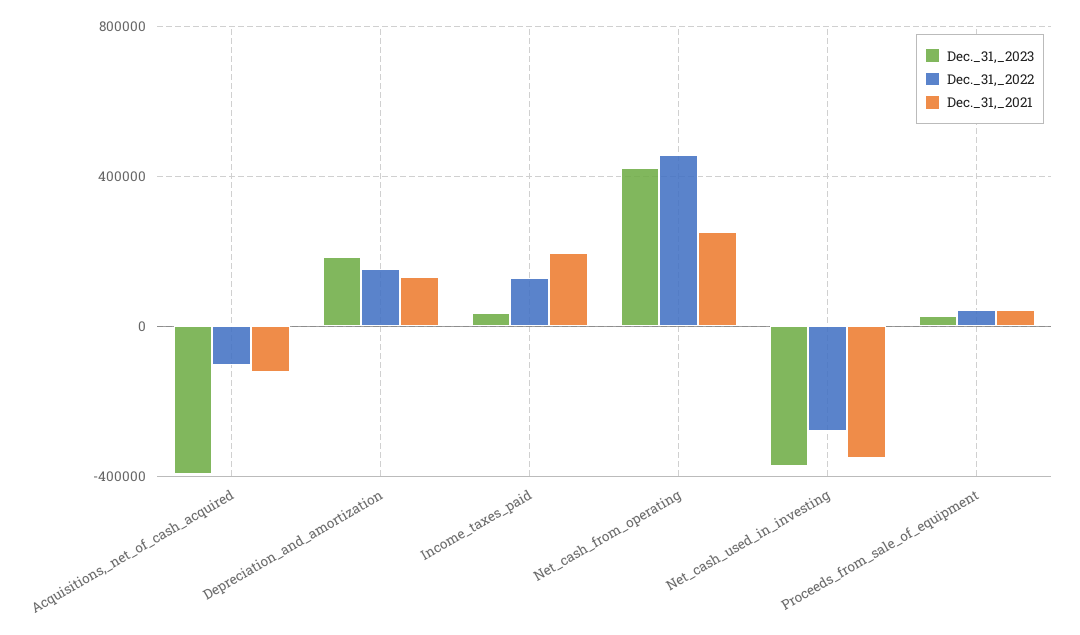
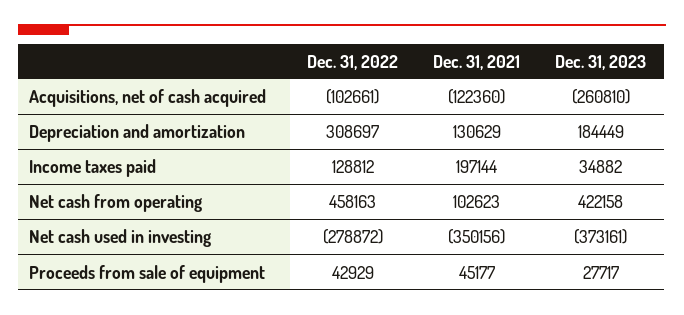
  {
    "Dec._31,_2023": {
-     "Acquisitions,_net_of_cash_acquired": -400000,
+     "Acquisitions,_net_of_cash_acquired": -260810,
      "Depreciation_and_amortization": 184449,
      "Income_taxes_paid": 34882,
      "Net_cash_from_operating": 422158,
      "Net_cash_used_in_investing": -373161,
      "Proceeds_from_sale_of_equipment": 27717
    },
    "Dec._31,_2022": {
      "Acquisitions,_net_of_cash_acquired": -102661,
-     "Depreciation_and_amortization": 150000,
+     "Depreciation_and_amortization": 308697,
      "Income_taxes_paid": 128812,
      "Net_cash_from_operating": 458163,
      "Net_cash_used_in_investing": -278872,
      "Proceeds_from_sale_of_equipment": 42929
    },
    "Dec._31,_2021": {
      "Acquisitions,_net_of_cash_acquired": -122360,
      "Depreciation_and_amortization": 130629,
      "Income_taxes_paid": 197144,
-     "Net_cash_from_operating": 250000,
+     "Net_cash_from_operating": 102623,
      "Net_cash_used_in_investing": -350156,
      "Proceeds_from_sale_of_equipment": 45177
    }
  }

